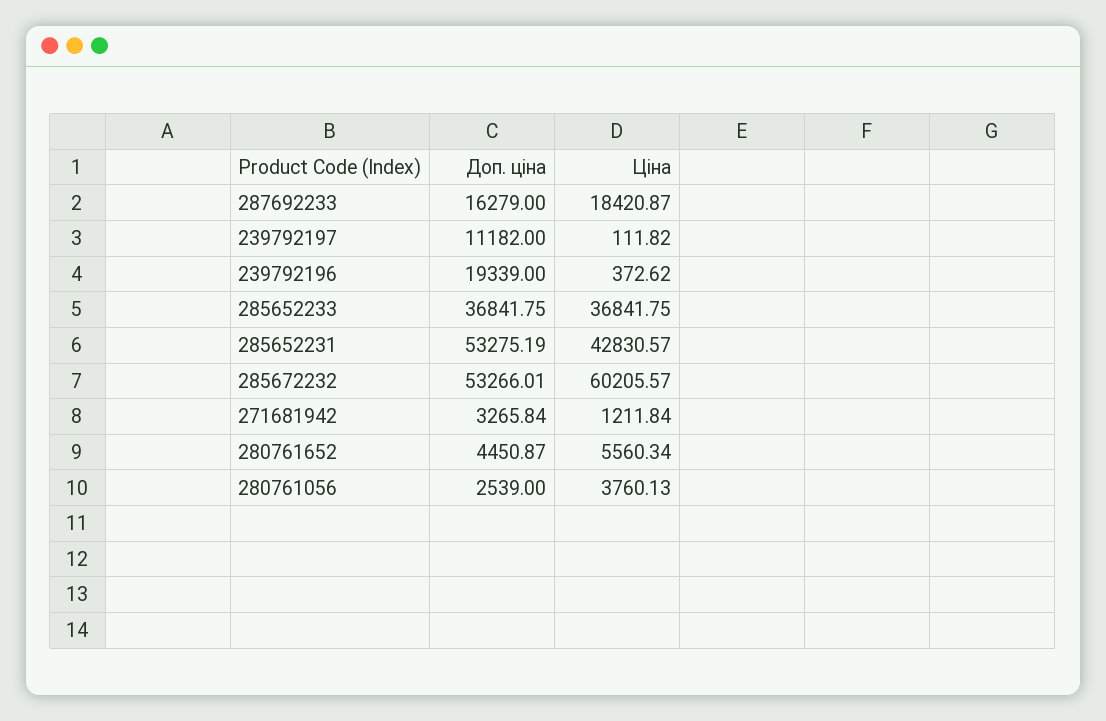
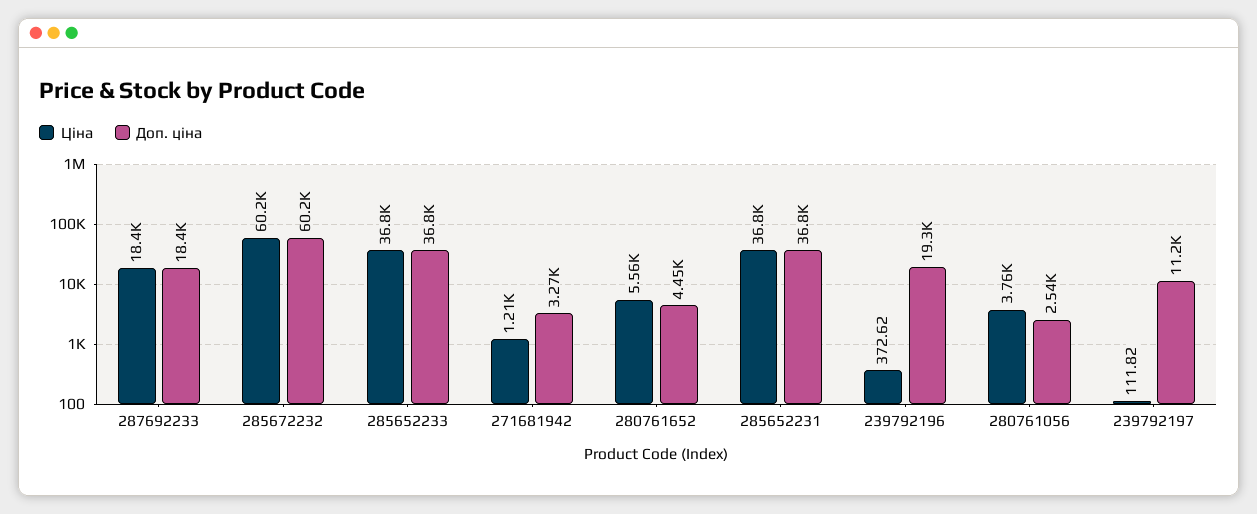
  {
    "Доп. ціна": {
-     "287692233": 16279,
+     "287692233": 18400,
      "239792197": 11182,
      "239792196": 19339,
      "285652233": 36841.75,
-     "285652231": 53275.19,
+     "285652231": 36800,
-     "285672232": 53266.01,
+     "285672232": 60200,
      "271681942": 3265.84,
      "280761652": 4450.87,
      "280761056": 2539
    },
    "Ціна": {
      "287692233": 18420.87,
      "239792197": 111.82,
      "239792196": 372.62,
      "285652233": 36841.75,
-     "285652231": 42830.57,
+     "285652231": 36800,
      "285672232": 60205.57,
      "271681942": 1211.84,
      "280761652": 5560.34,
      "280761056": 3760.13
    }
  }

